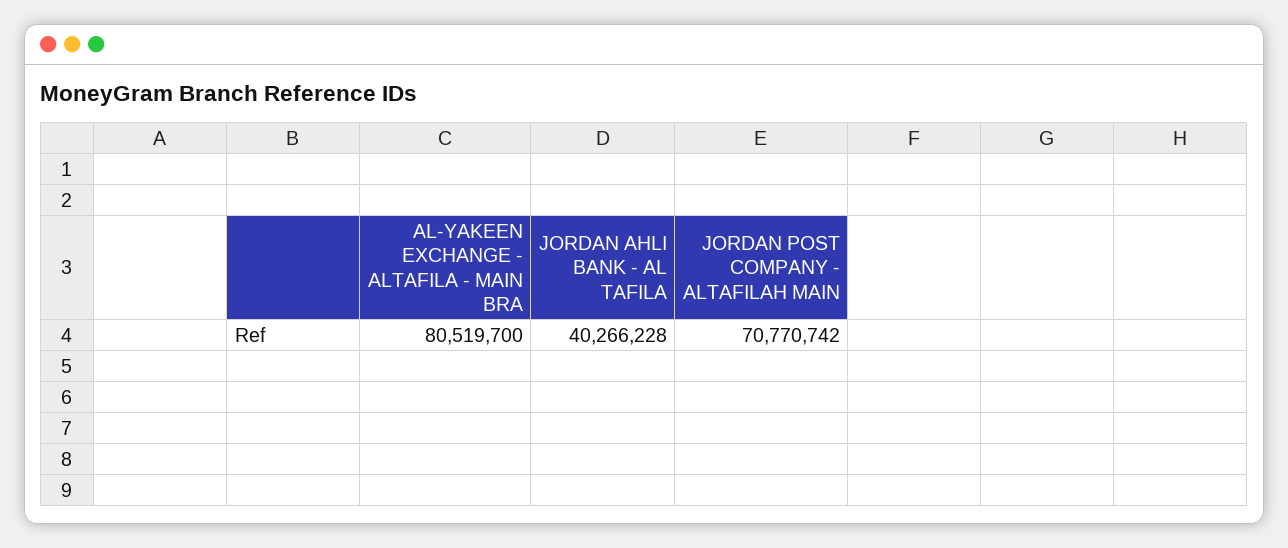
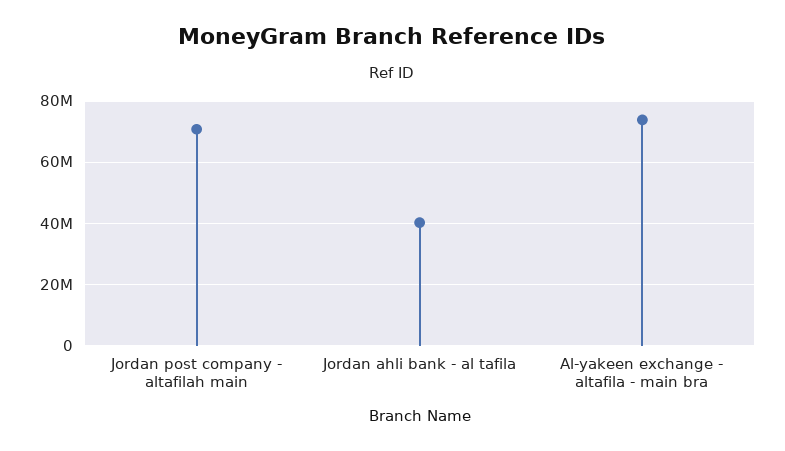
  {
-   "AL-YAKEEN EXCHANGE - ALTAFILA - MAIN BRA": 80519700,
+   "AL-YAKEEN EXCHANGE - ALTAFILA - MAIN BRA": 74000000,
    "JORDAN AHLI BANK - AL TAFILA": 40266228,
    "JORDAN POST COMPANY - ALTAFILAH MAIN": 70770742
  }

